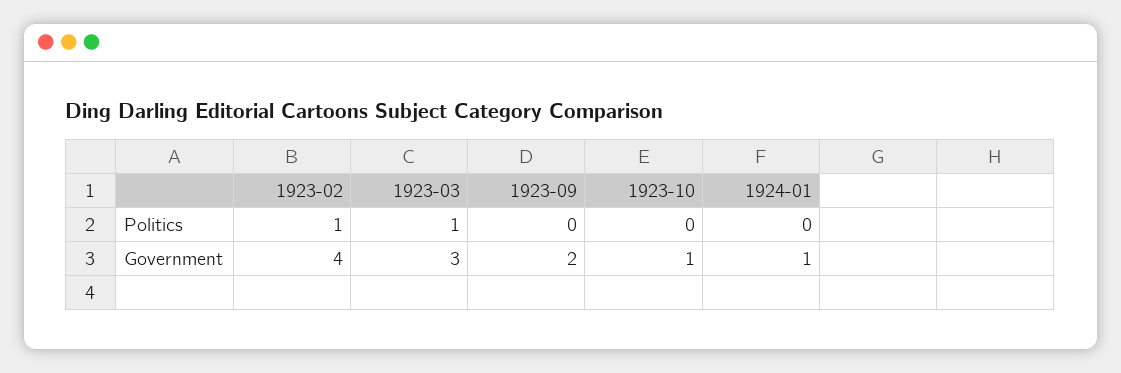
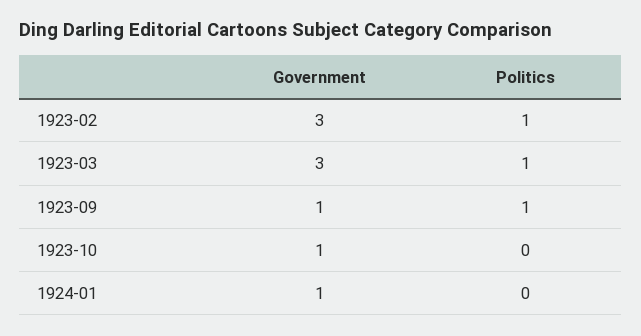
  {
    "1923-02": {
      "Politics": 1,
-     "Government": 4
+     "Government": 3
    },
    "1923-03": {
      "Politics": 1,
      "Government": 3
    },
    "1923-09": {
-     "Politics": 0,
+     "Politics": 1,
-     "Government": 2
+     "Government": 1
    },
    "1923-10": {
      "Politics": 0,
      "Government": 1
    },
    "1924-01": {
      "Politics": 0,
      "Government": 1
    }
  }

